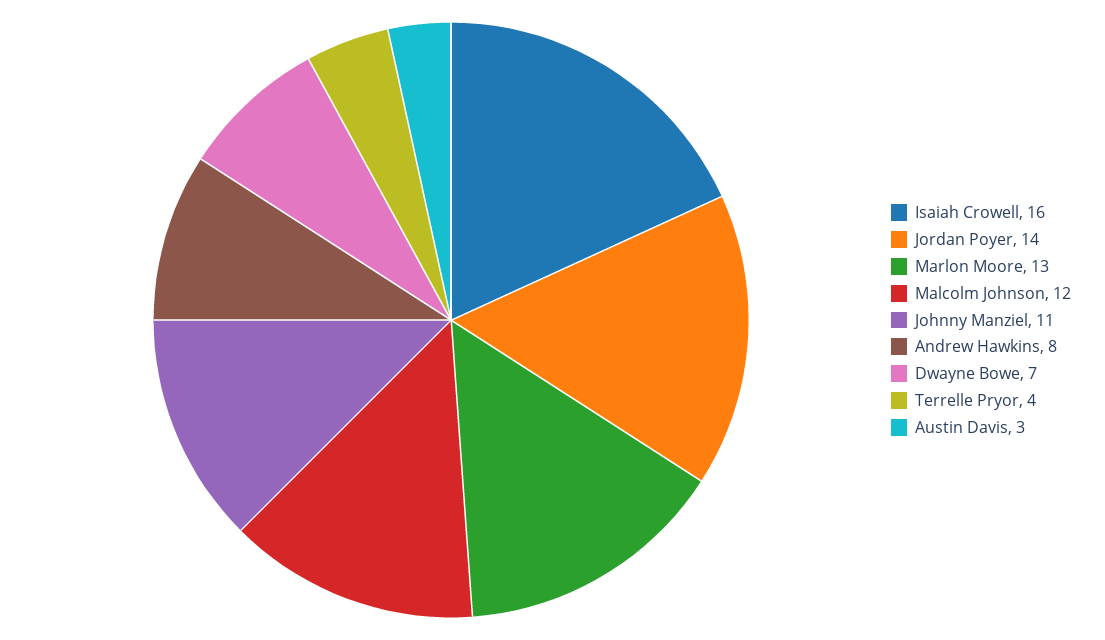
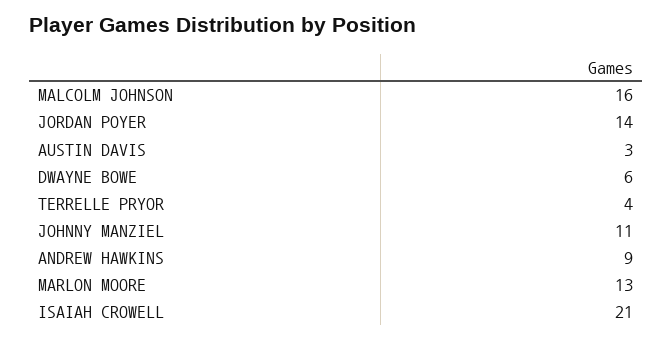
  {
-   "Isaiah Crowell": 16,
+   "Isaiah Crowell": 21,
    "Jordan Poyer": 14,
    "Marlon Moore": 13,
-   "Malcolm Johnson": 12,
+   "Malcolm Johnson": 16,
    "Johnny Manziel": 11,
-   "Andrew Hawkins": 8,
+   "Andrew Hawkins": 9,
-   "Dwayne Bowe": 7,
+   "Dwayne Bowe": 6,
    "Terrelle Pryor": 4,
    "Austin Davis": 3
  }

